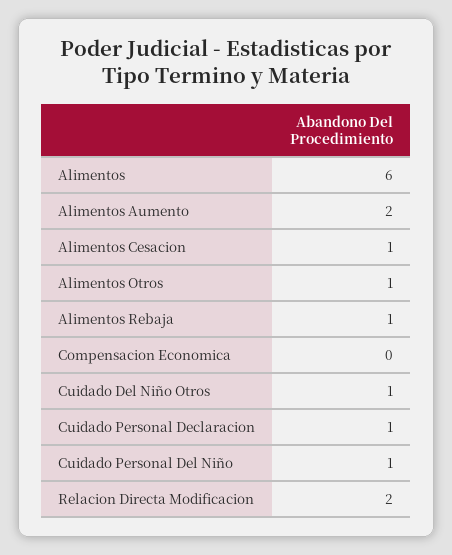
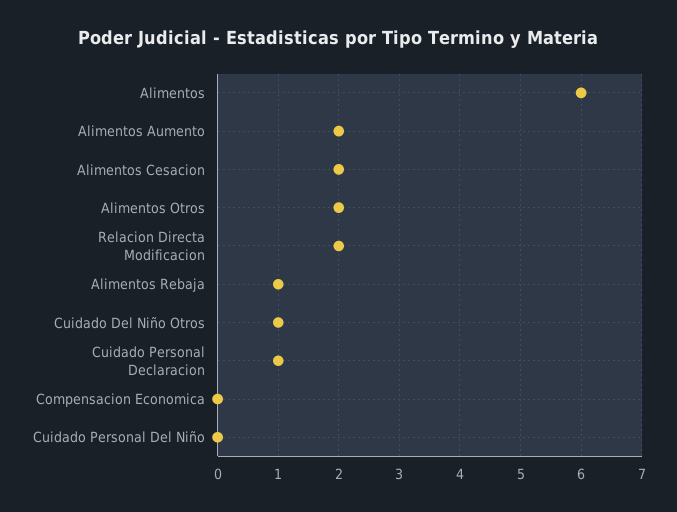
  {
    "Alimentos": 6,
    "Alimentos Aumento": 2,
-   "Alimentos Cesacion": 1,
+   "Alimentos Cesacion": 2,
-   "Alimentos Otros": 1,
+   "Alimentos Otros": 2,
    "Alimentos Rebaja": 1,
    "Compensacion Economica": 0,
    "Cuidado Del Niño Otros": 1,
    "Cuidado Personal Declaracion": 1,
-   "Cuidado Personal Del Niño": 1,
+   "Cuidado Personal Del Niño": 0,
    "Relacion Directa Modificacion": 2
  }

